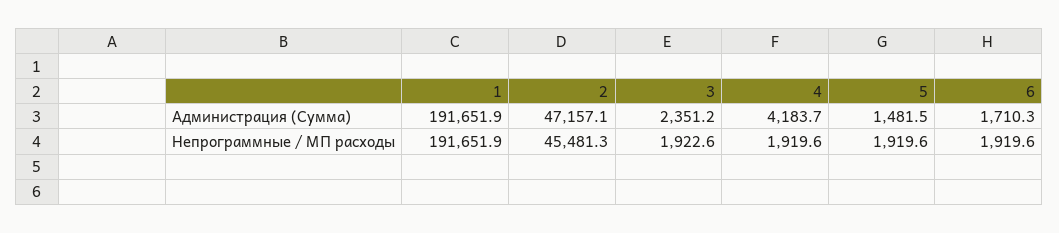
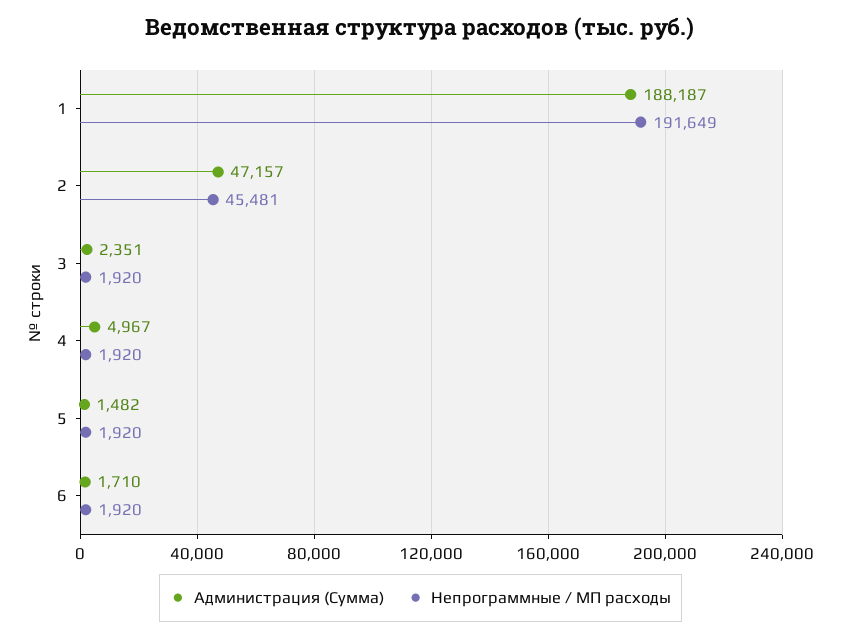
  {
    "Администрация (Сумма)": {
-     "1": 191651.9,
+     "1": 188187,
      "2": 47157.1,
      "3": 2351.2,
-     "4": 4183.7,
+     "4": 4967,
      "5": 1481.5,
      "6": 1710.3
    },
    "Непрограммные / МП расходы": {
-     "1": 191651.9,
+     "1": 191649,
      "2": 45481.3,
-     "3": 1922.6,
+     "3": 1920,
      "4": 1919.6,
      "5": 1919.6,
      "6": 1919.6
    }
  }

